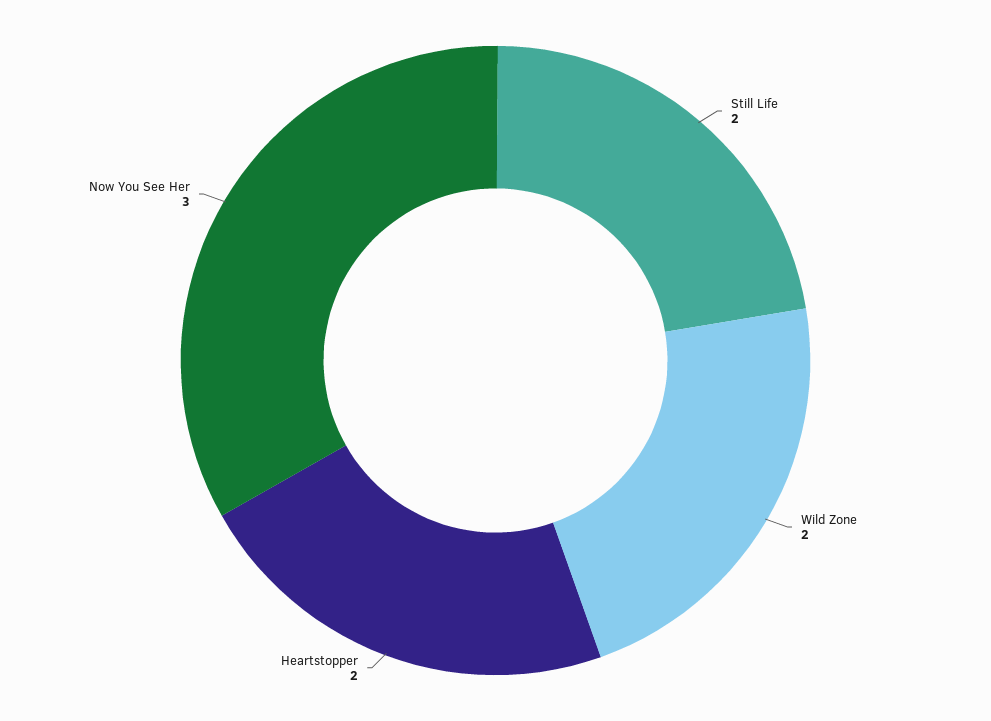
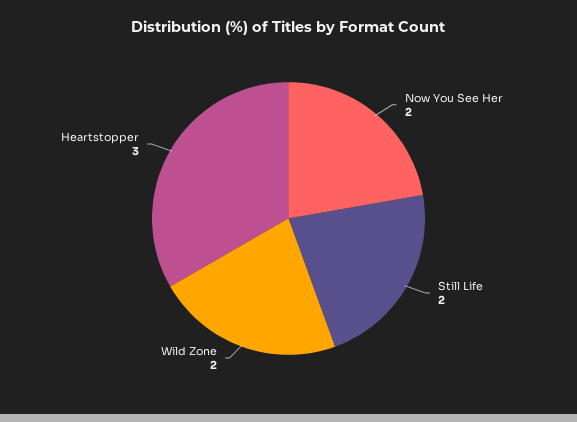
  {
    "Still Life": 2,
    "Wild Zone": 2,
-   "Heartstopper": 2,
+   "Heartstopper": 3,
-   "Now You See Her": 3
+   "Now You See Her": 2
  }

